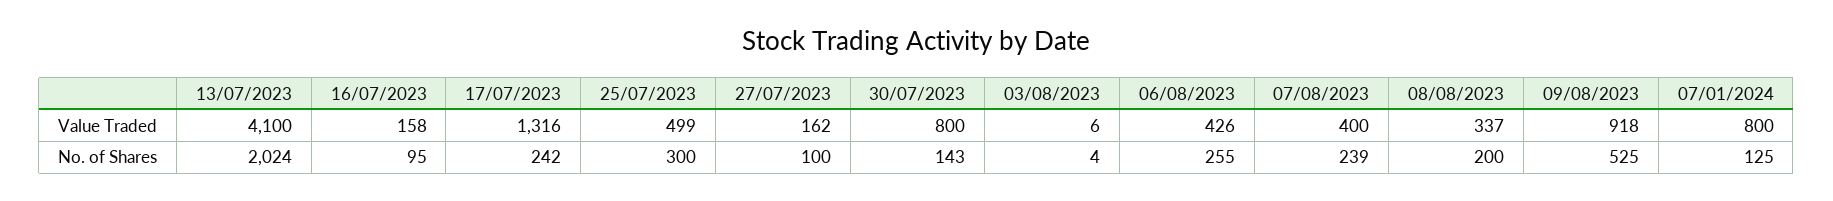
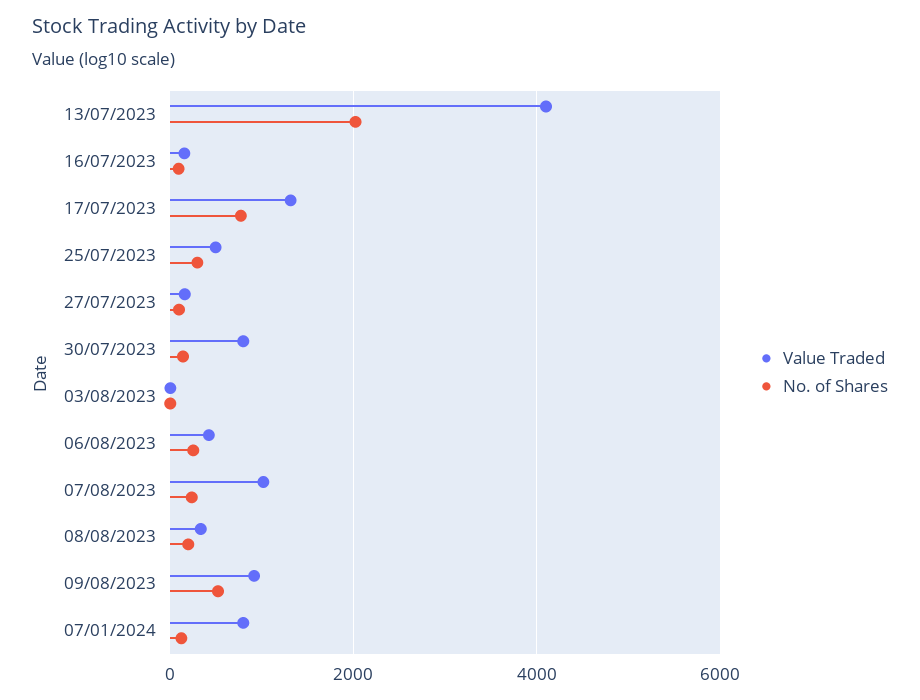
  {
    "Value Traded": {
      "13/07/2023": 4100,
      "16/07/2023": 158,
      "17/07/2023": 1316,
      "25/07/2023": 499,
      "27/07/2023": 162,
      "30/07/2023": 800,
      "03/08/2023": 6,
      "06/08/2023": 426,
-     "07/08/2023": 400,
+     "07/08/2023": 1000,
      "08/08/2023": 337,
      "09/08/2023": 918,
      "07/01/2024": 800
    },
    "No. of Shares": {
      "13/07/2023": 2024,
      "16/07/2023": 95,
-     "17/07/2023": 242,
+     "17/07/2023": 800,
      "25/07/2023": 300,
      "27/07/2023": 100,
      "30/07/2023": 143,
      "03/08/2023": 4,
      "06/08/2023": 255,
      "07/08/2023": 239,
      "08/08/2023": 200,
      "09/08/2023": 525,
      "07/01/2024": 125
    }
  }

